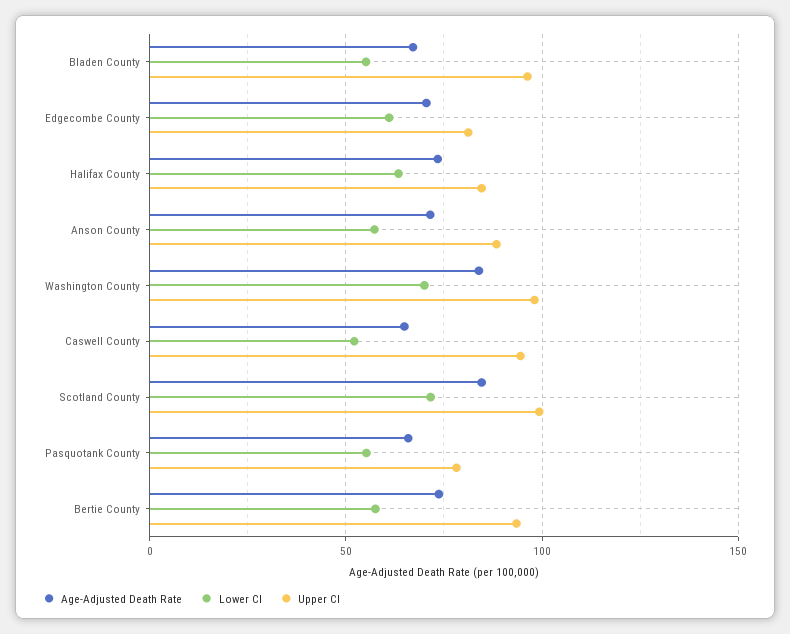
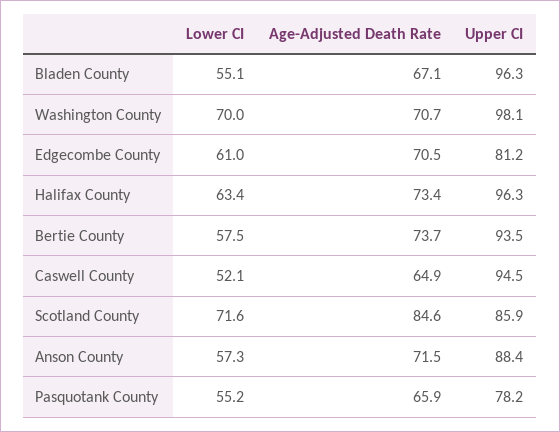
  {
    "Age-Adjusted Death Rate": {
      "Bladen County": 67.1,
      "Edgecombe County": 70.5,
      "Halifax County": 73.4,
      "Anson County": 71.5,
-     "Washington County": 85,
+     "Washington County": 70.7,
      "Caswell County": 64.9,
      "Scotland County": 84.6,
      "Pasquotank County": 65.9,
      "Bertie County": 73.7
    },
    "Lower CI": {
      "Bladen County": 55.1,
      "Edgecombe County": 61,
      "Halifax County": 63.4,
      "Anson County": 57.3,
      "Washington County": 70,
      "Caswell County": 52.1,
      "Scotland County": 71.6,
      "Pasquotank County": 55.2,
      "Bertie County": 57.5
    },
    "Upper CI": {
      "Bladen County": 96.3,
      "Edgecombe County": 81.2,
-     "Halifax County": 85,
+     "Halifax County": 96.3,
      "Anson County": 88.4,
      "Washington County": 98.1,
      "Caswell County": 94.5,
-     "Scotland County": 100,
+     "Scotland County": 85.9,
      "Pasquotank County": 78.2,
      "Bertie County": 93.5
    }
  }

